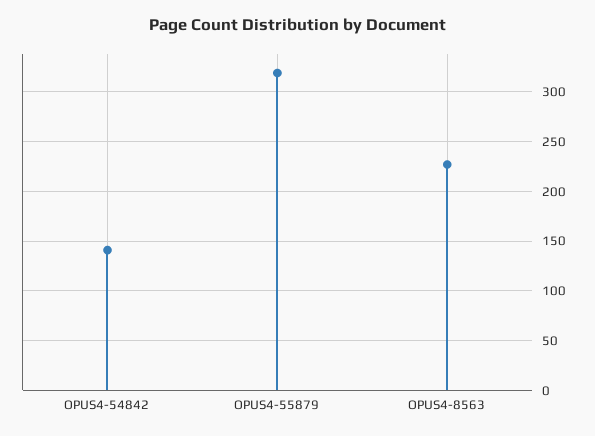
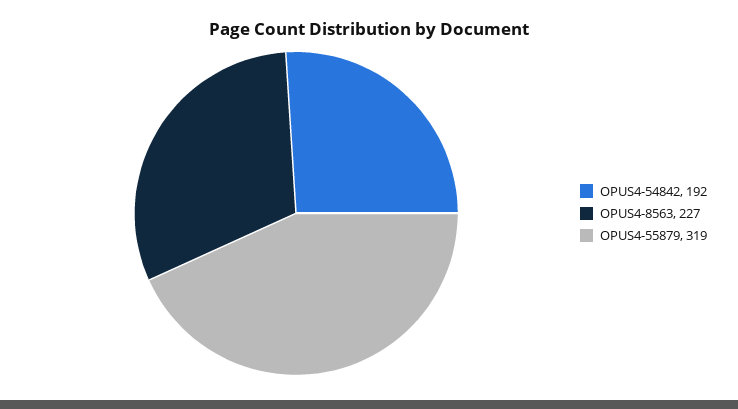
  {
-   "OPUS4-54842": 140,
+   "OPUS4-54842": 192,
    "OPUS4-55879": 319,
    "OPUS4-8563": 227
  }

